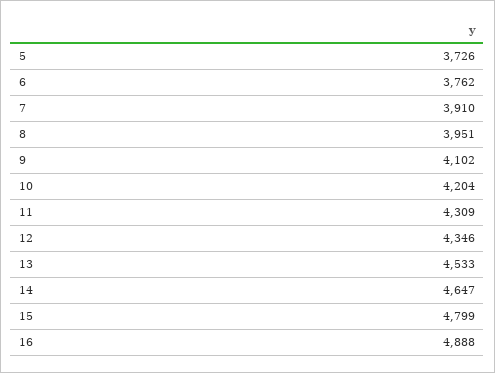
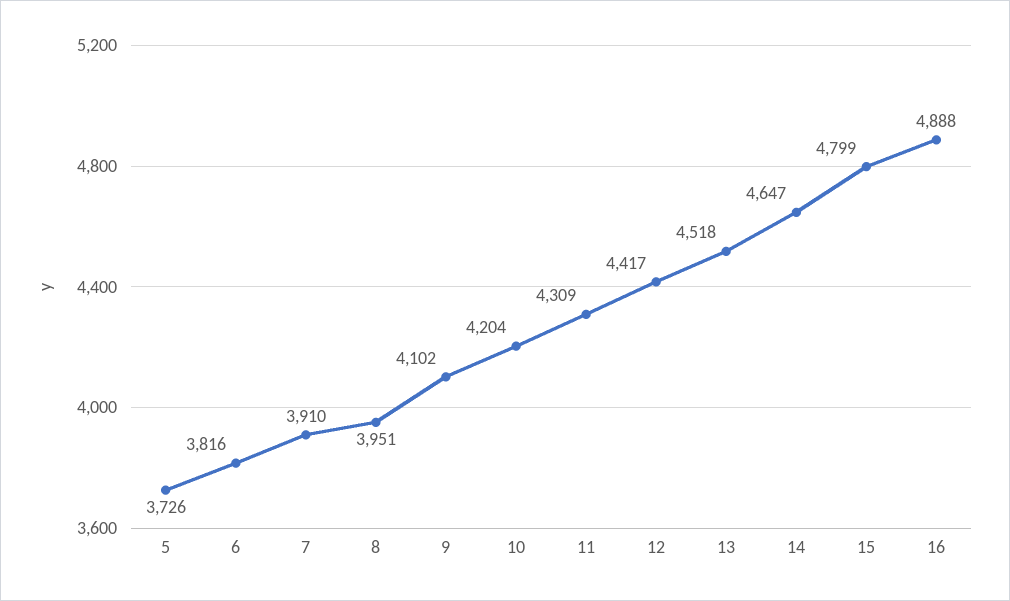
  {
    "5": 3726,
-   "6": 3762,
+   "6": 3816,
    "7": 3910,
    "8": 3951,
    "9": 4102,
    "10": 4204,
    "11": 4309,
-   "12": 4346,
+   "12": 4417,
-   "13": 4533,
+   "13": 4518,
    "14": 4647,
    "15": 4799,
    "16": 4888
  }

